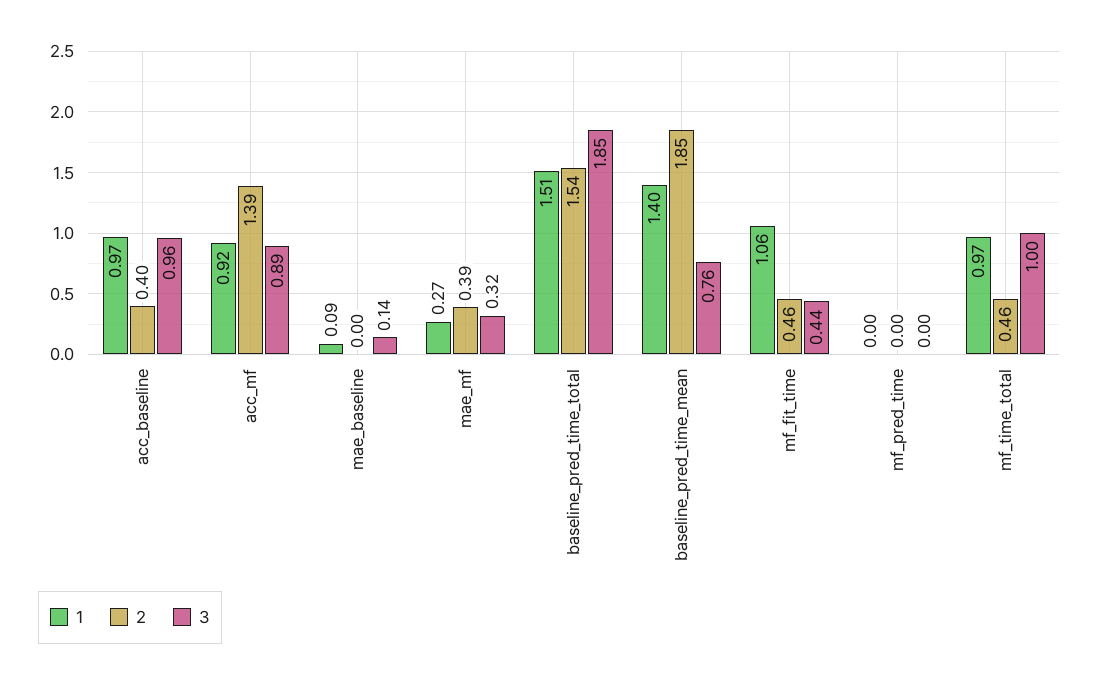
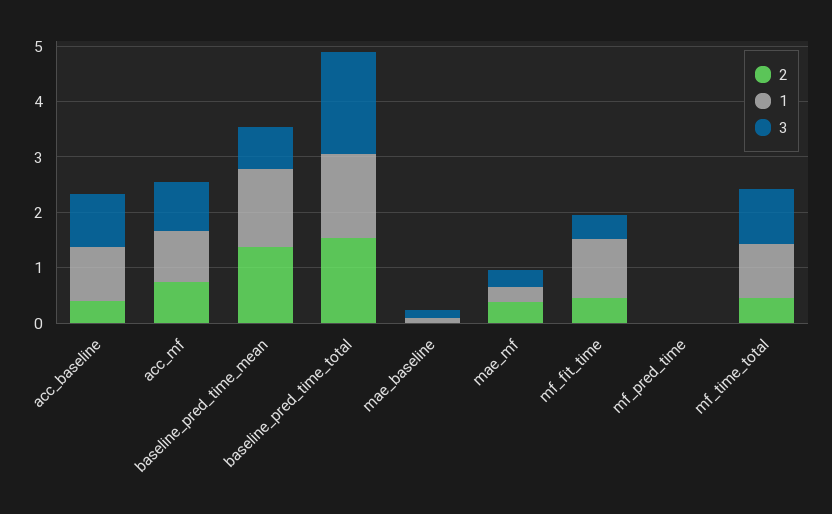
  {
    "1": {
      "acc_baseline": 0.97,
      "acc_mf": 0.92,
      "mae_baseline": 0.09,
      "mae_mf": 0.27,
      "baseline_pred_time_total": 1.51,
      "baseline_pred_time_mean": 1.4,
      "mf_fit_time": 1.06,
      "mf_pred_time": 0,
      "mf_time_total": 0.97
    },
    "2": {
      "acc_baseline": 0.4,
-     "acc_mf": 1.39,
+     "acc_mf": 0.8,
      "mae_baseline": 0,
      "mae_mf": 0.39,
      "baseline_pred_time_total": 1.54,
-     "baseline_pred_time_mean": 1.85,
+     "baseline_pred_time_mean": 1.4,
      "mf_fit_time": 0.46,
      "mf_pred_time": 0,
      "mf_time_total": 0.46
    },
    "3": {
      "acc_baseline": 0.96,
      "acc_mf": 0.89,
      "mae_baseline": 0.14,
      "mae_mf": 0.32,
      "baseline_pred_time_total": 1.85,
      "baseline_pred_time_mean": 0.76,
      "mf_fit_time": 0.44,
      "mf_pred_time": 0,
      "mf_time_total": 1
    }
  }

